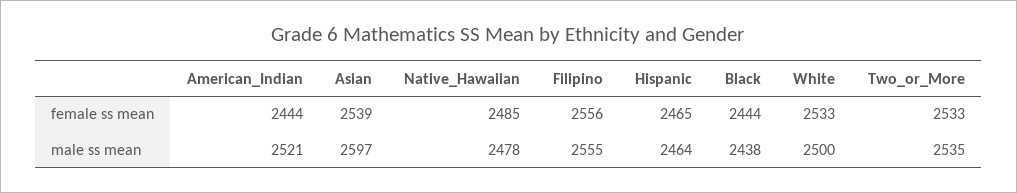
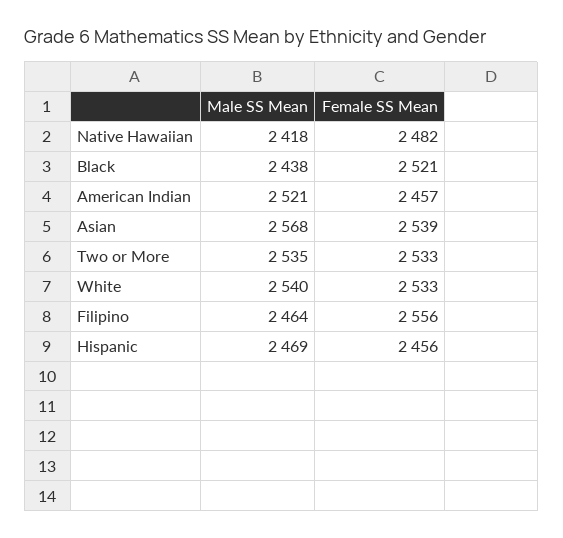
  {
    "American_Indian": {
-     "female ss mean": 2444,
+     "female ss mean": 2457,
      "male ss mean": 2521
    },
    "Asian": {
      "female ss mean": 2539,
-     "male ss mean": 2597
+     "male ss mean": 2568
    },
    "Native_Hawaiian": {
-     "female ss mean": 2485,
+     "female ss mean": 2482,
-     "male ss mean": 2478
+     "male ss mean": 2418
    },
    "Filipino": {
      "female ss mean": 2556,
-     "male ss mean": 2555
+     "male ss mean": 2464
    },
    "Hispanic": {
-     "female ss mean": 2465,
+     "female ss mean": 2456,
-     "male ss mean": 2464
+     "male ss mean": 2469
    },
    "Black": {
-     "female ss mean": 2444,
+     "female ss mean": 2521,
      "male ss mean": 2438
    },
    "White": {
      "female ss mean": 2533,
-     "male ss mean": 2500
+     "male ss mean": 2540
    },
    "Two_or_More": {
      "female ss mean": 2533,
      "male ss mean": 2535
    }
  }

